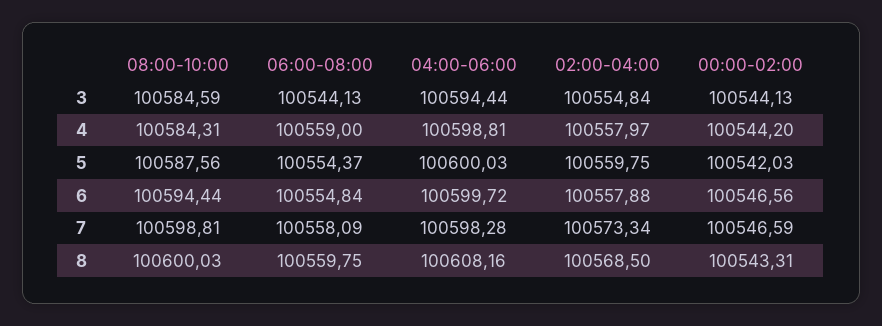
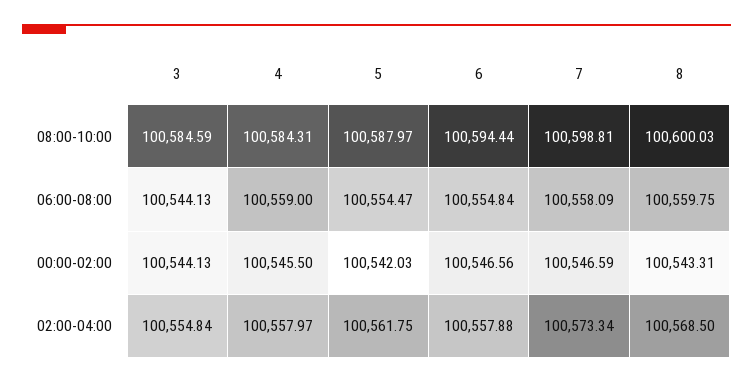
  {
    "08:00-10:00": {
      "3": 100584.59,
      "4": 100584.31,
-     "5": 100587.56,
+     "5": 100587.97,
      "6": 100594.44,
      "7": 100598.81,
      "8": 100600.03
    },
    "06:00-08:00": {
      "3": 100544.13,
      "4": 100559,
-     "5": 100554.37,
+     "5": 100554.47,
      "6": 100554.84,
      "7": 100558.09,
      "8": 100559.75
    },
-   "04:00-06:00": {
-     "3": 100594.44,
-     "4": 100598.81,
-     "5": 100600.03,
-     "6": 100599.72,
-     "7": 100598.28,
-     "8": 100608.16
-   },
    "02:00-04:00": {
      "3": 100554.84,
      "4": 100557.97,
-     "5": 100559.75,
+     "5": 100561.75,
      "6": 100557.88,
      "7": 100573.34,
      "8": 100568.5
    },
    "00:00-02:00": {
      "3": 100544.13,
-     "4": 100544.2,
+     "4": 100545.5,
      "5": 100542.03,
      "6": 100546.56,
      "7": 100546.59,
      "8": 100543.31
    }
  }

